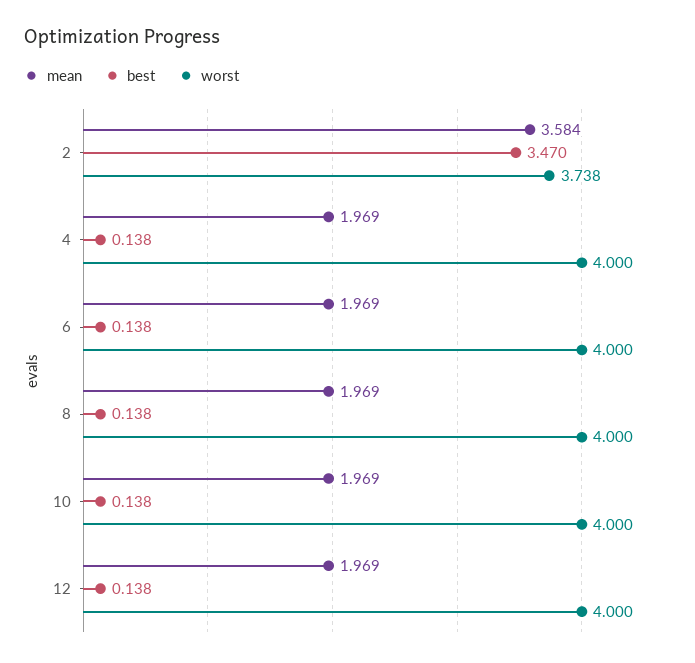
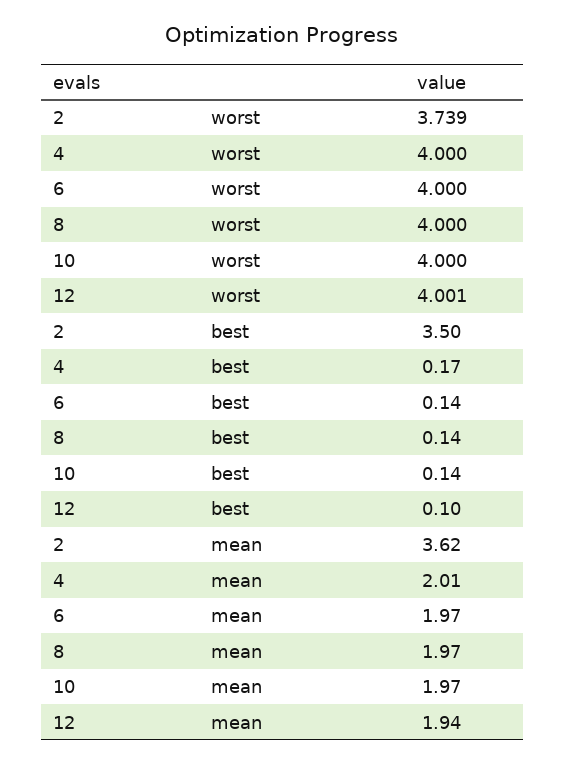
  {
    "mean": {
-     "2": 3.584,
+     "2": 3.62,
-     "4": 1.969,
+     "4": 2.01,
      "6": 1.969,
      "8": 1.969,
      "10": 1.969,
-     "12": 1.969
+     "12": 1.94
    },
    "best": {
-     "2": 3.47,
+     "2": 3.5,
-     "4": 0.138,
+     "4": 0.17,
      "6": 0.138,
      "8": 0.138,
      "10": 0.138,
-     "12": 0.138
+     "12": 0.1
    },
    "worst": {
-     "2": 3.738,
+     "2": 3.739,
      "4": 4,
      "6": 4,
      "8": 4,
      "10": 4,
-     "12": 4
+     "12": 4.001
    }
  }

